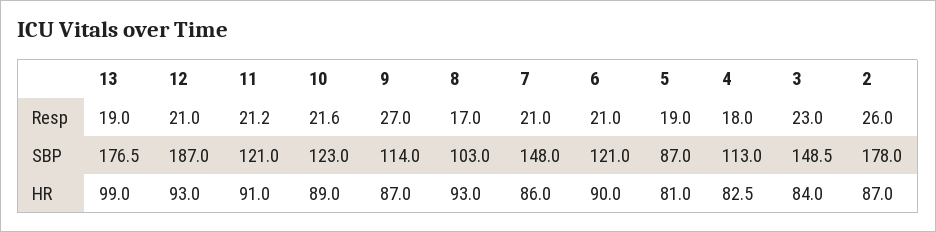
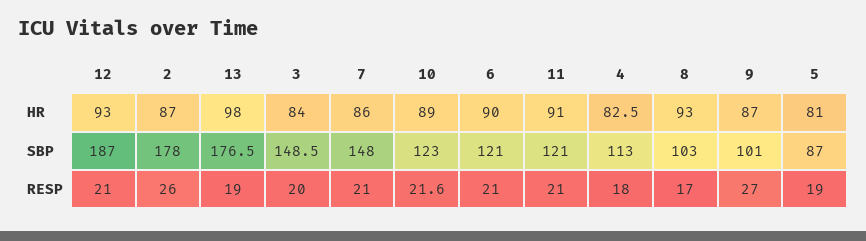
  {
    "13": {
      "Resp": 19,
      "SBP": 176.5,
-     "HR": 99
+     "HR": 98
    },
    "12": {
      "Resp": 21,
      "SBP": 187,
      "HR": 93
    },
    "11": {
-     "Resp": 21.2,
+     "Resp": 21,
      "SBP": 121,
      "HR": 91
    },
    "10": {
      "Resp": 21.6,
      "SBP": 123,
      "HR": 89
    },
    "9": {
      "Resp": 27,
-     "SBP": 114,
+     "SBP": 101,
      "HR": 87
    },
    "8": {
      "Resp": 17,
      "SBP": 103,
      "HR": 93
    },
    "7": {
      "Resp": 21,
      "SBP": 148,
      "HR": 86
    },
    "6": {
      "Resp": 21,
      "SBP": 121,
      "HR": 90
    },
    "5": {
      "Resp": 19,
      "SBP": 87,
      "HR": 81
    },
    "4": {
      "Resp": 18,
      "SBP": 113,
      "HR": 82.5
    },
    "3": {
-     "Resp": 23,
+     "Resp": 20,
      "SBP": 148.5,
      "HR": 84
    },
    "2": {
      "Resp": 26,
      "SBP": 178,
      "HR": 87
    }
  }

